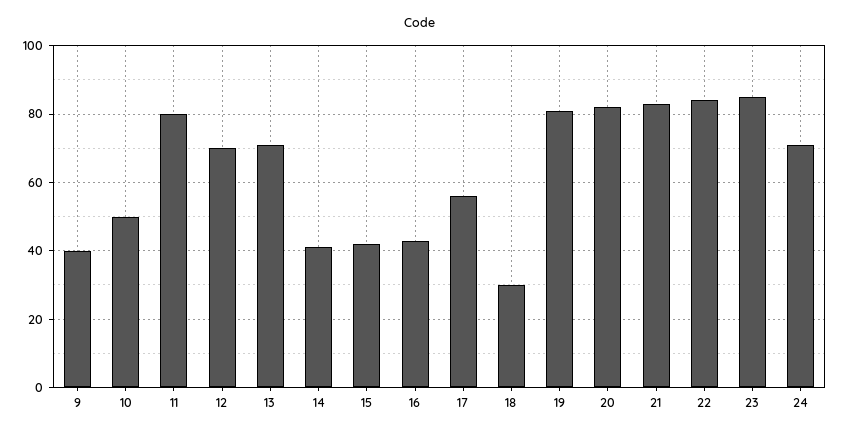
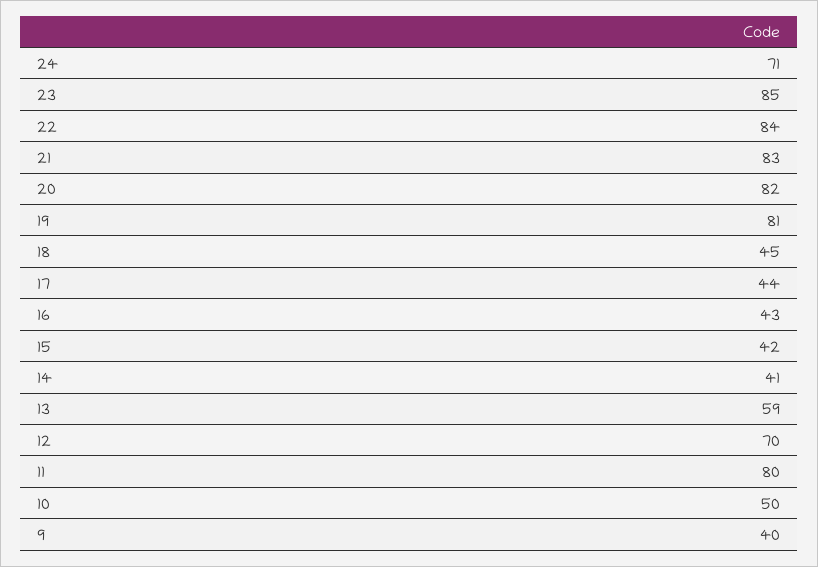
  {
    "9": 40,
    "10": 50,
    "11": 80,
    "12": 70,
-   "13": 70,
+   "13": 59,
    "14": 41,
    "15": 42,
    "16": 43,
-   "17": 55,
+   "17": 44,
-   "18": 30,
+   "18": 45,
    "19": 81,
    "20": 82,
    "21": 83,
    "22": 84,
    "23": 85,
    "24": 71
  }

